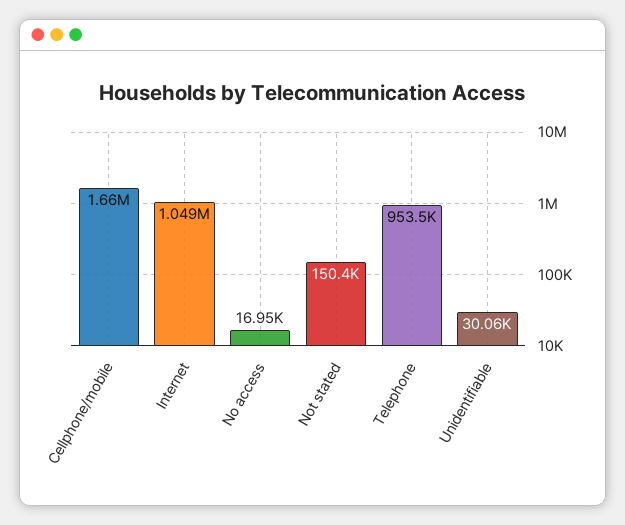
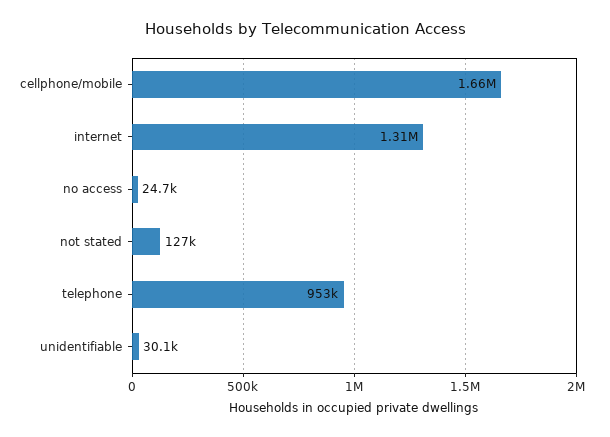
  {
    "Cellphone/mobile": 1660000,
-   "Internet": 1049000,
+   "Internet": 1310000,
-   "No access": 16950,
+   "No access": 24700,
-   "Not stated": 150400,
+   "Not stated": 127000,
    "Telephone": 953500,
    "Unidentifiable": 30060
  }

